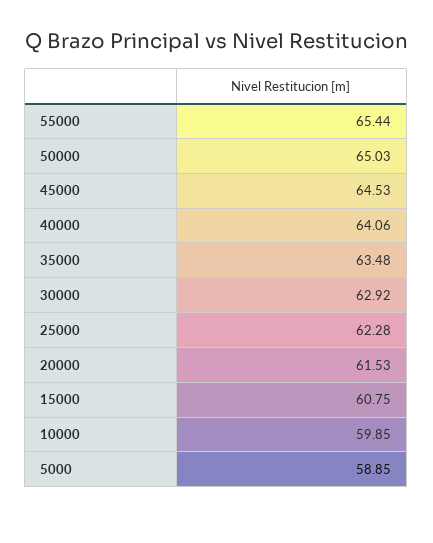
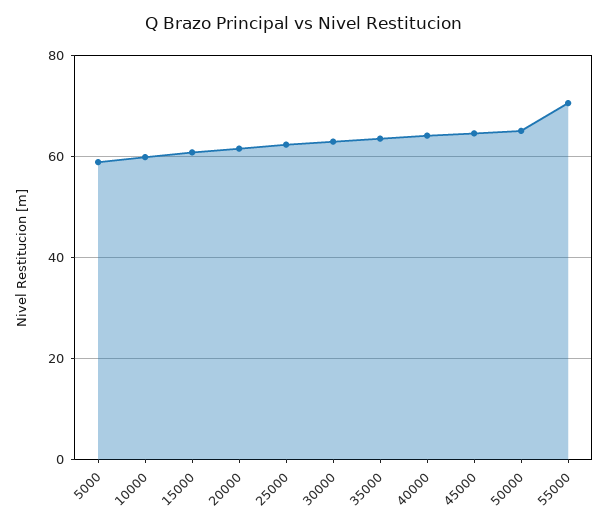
  {
-   "55000": 65.44,
+   "55000": 70,
    "50000": 65.03,
    "45000": 64.53,
    "40000": 64.06,
    "35000": 63.48,
    "30000": 62.92,
    "25000": 62.28,
    "20000": 61.53,
    "15000": 60.75,
    "10000": 59.85,
    "5000": 58.85
  }

